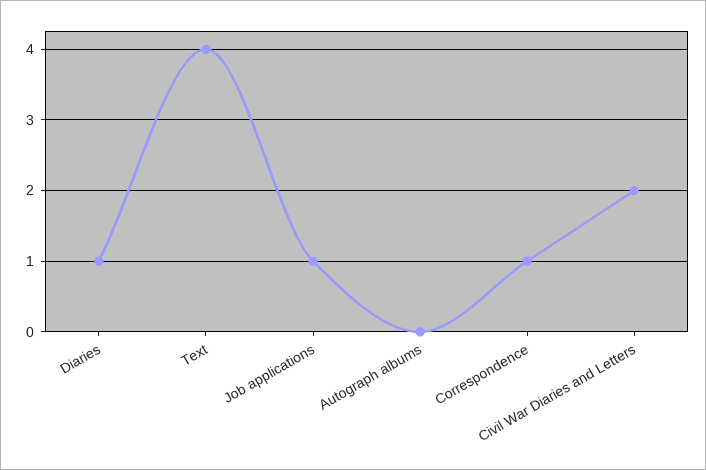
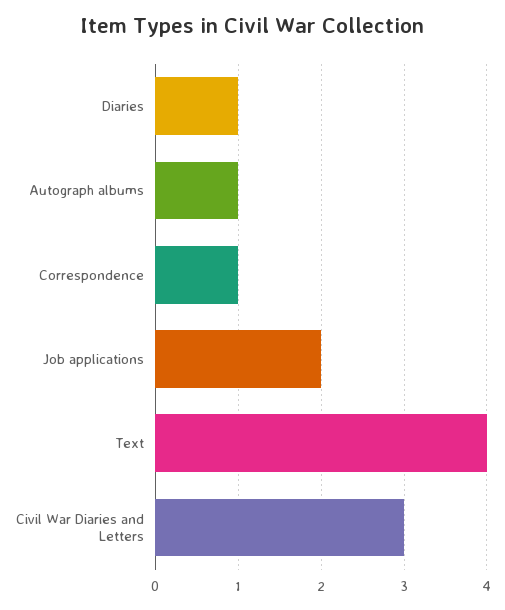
  {
    "Diaries": 1,
    "Text": 4,
-   "Job applications": 1,
+   "Job applications": 2,
-   "Autograph albums": 0,
+   "Autograph albums": 1,
    "Correspondence": 1,
-   "Civil War Diaries and Letters": 2
+   "Civil War Diaries and Letters": 3
  }

